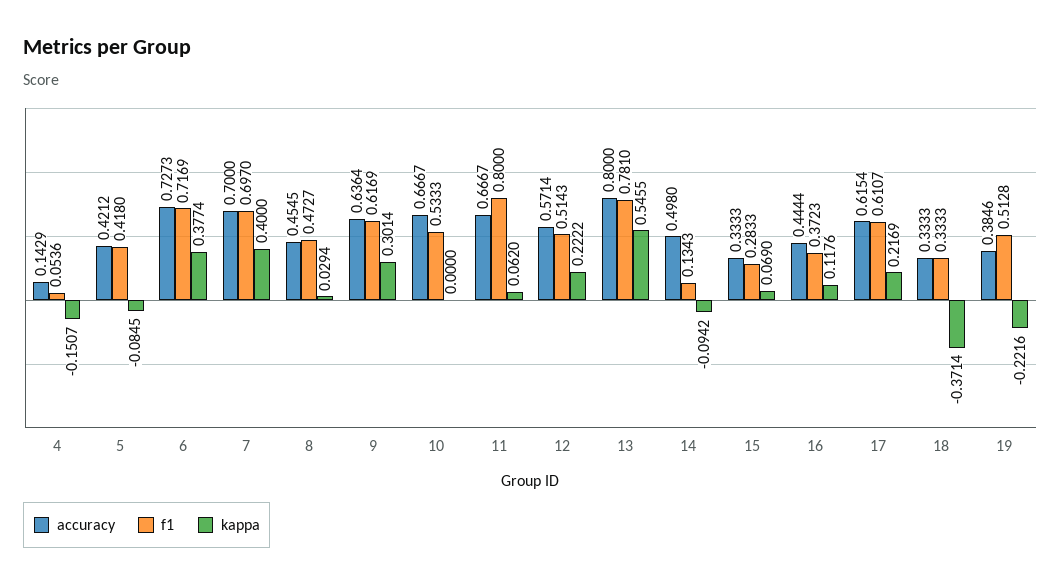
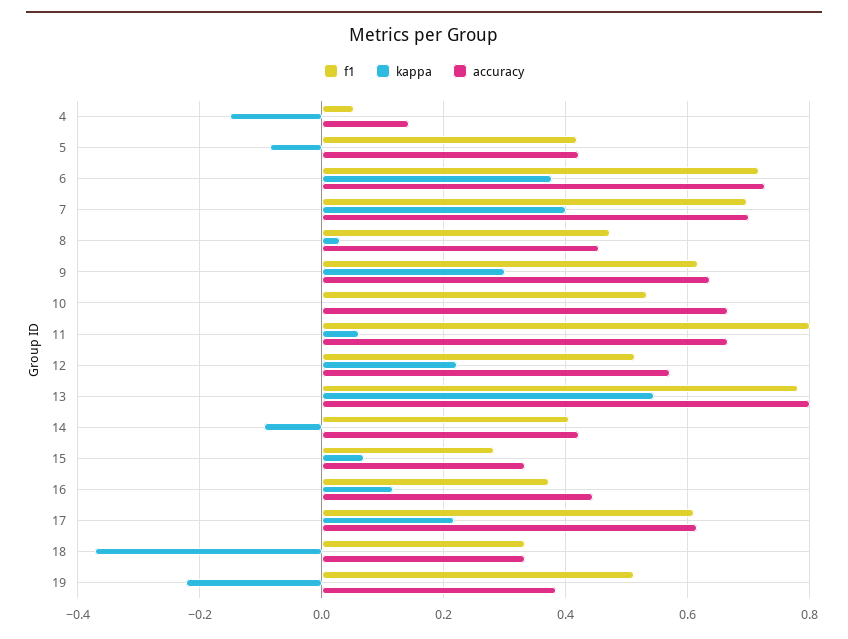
  {
    "accuracy": {
      "4": 0.1429,
      "5": 0.4212,
      "6": 0.7273,
      "7": 0.7,
      "8": 0.4545,
      "9": 0.6364,
      "10": 0.6667,
      "11": 0.6667,
      "12": 0.5714,
      "13": 0.8,
-     "14": 0.498,
+     "14": 0.42,
      "15": 0.3333,
      "16": 0.4444,
      "17": 0.6154,
      "18": 0.3333,
      "19": 0.3846
    },
    "f1": {
      "4": 0.0536,
      "5": 0.418,
      "6": 0.7169,
      "7": 0.697,
      "8": 0.4727,
      "9": 0.6169,
      "10": 0.5333,
      "11": 0.8,
      "12": 0.5143,
      "13": 0.781,
-     "14": 0.1343,
+     "14": 0.4,
      "15": 0.2833,
      "16": 0.3723,
      "17": 0.6107,
      "18": 0.3333,
      "19": 0.5128
    },
    "kappa": {
      "4": -0.1507,
      "5": -0.0845,
      "6": 0.3774,
      "7": 0.4,
      "8": 0.0294,
      "9": 0.3014,
      "10": 0,
      "11": 0.062,
      "12": 0.2222,
      "13": 0.5455,
      "14": -0.0942,
      "15": 0.069,
      "16": 0.1176,
      "17": 0.2169,
      "18": -0.3714,
      "19": -0.2216
    }
  }

